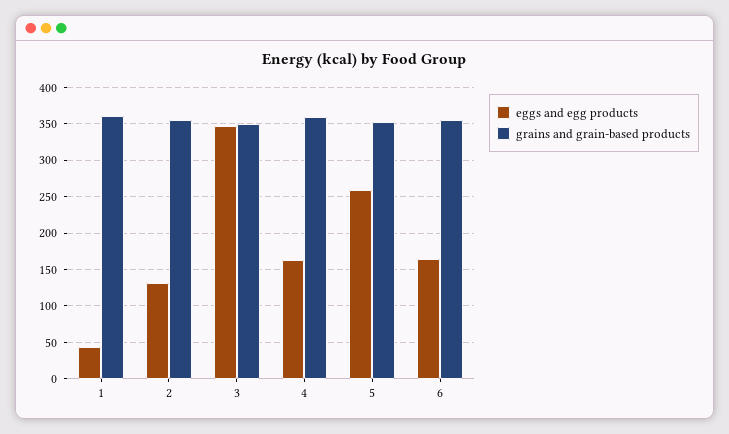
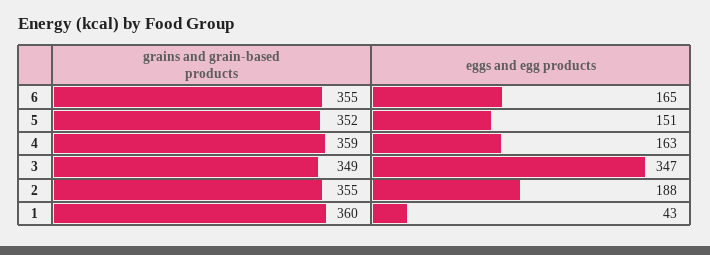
  {
    "eggs and egg products": {
      "1": 43,
-     "2": 130,
+     "2": 188,
      "3": 347,
      "4": 163,
-     "5": 260,
+     "5": 151,
      "6": 165
    },
    "grains and grain-based products": {
      "1": 360,
      "2": 355,
      "3": 349,
      "4": 359,
      "5": 352,
      "6": 355
    }
  }

